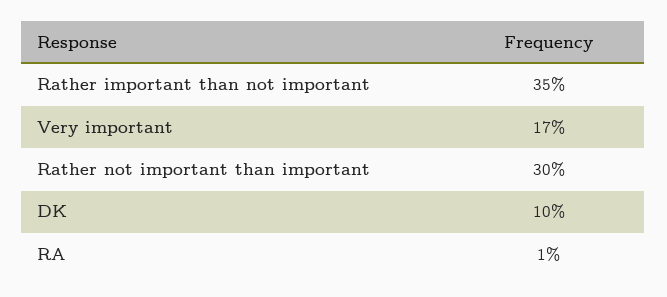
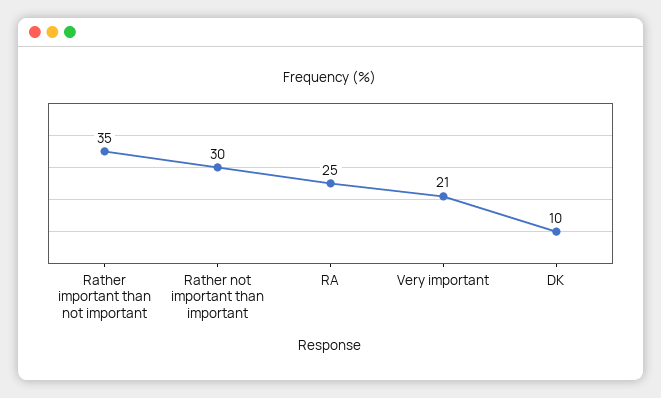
  {
    "Rather important than not important": 35,
-   "Very important": 17,
+   "Very important": 21,
    "Rather not important than important": 30,
    "DK": 10,
-   "RA": 1
+   "RA": 25
  }

